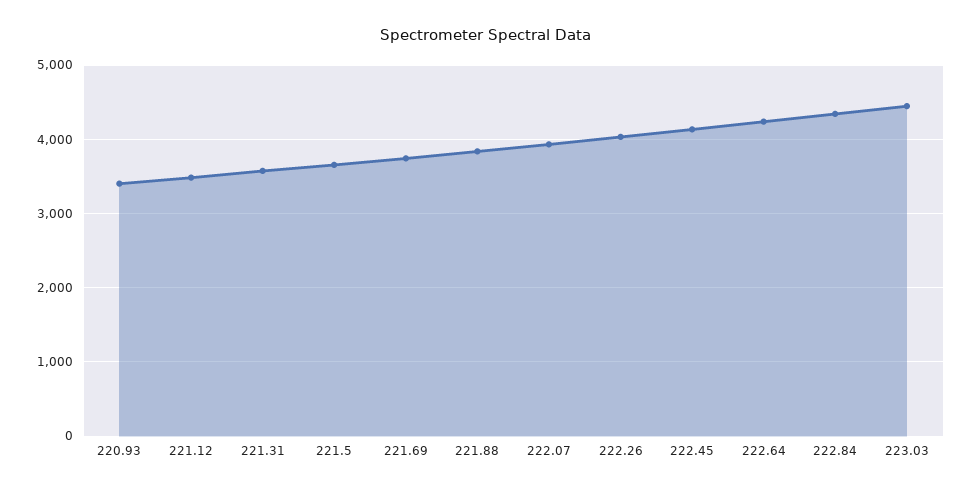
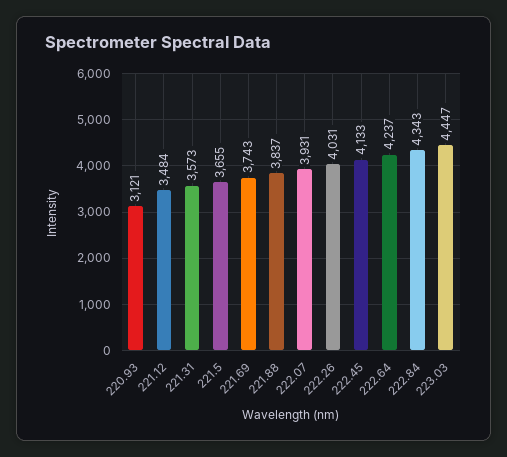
  {
-   "220.93": 3400,
+   "220.93": 3121,
    "221.12": 3484,
    "221.31": 3573,
    "221.5": 3655,
    "221.69": 3743,
    "221.88": 3837,
    "222.07": 3931,
    "222.26": 4031,
    "222.45": 4133,
    "222.64": 4237,
    "222.84": 4343,
    "223.03": 4447
  }

